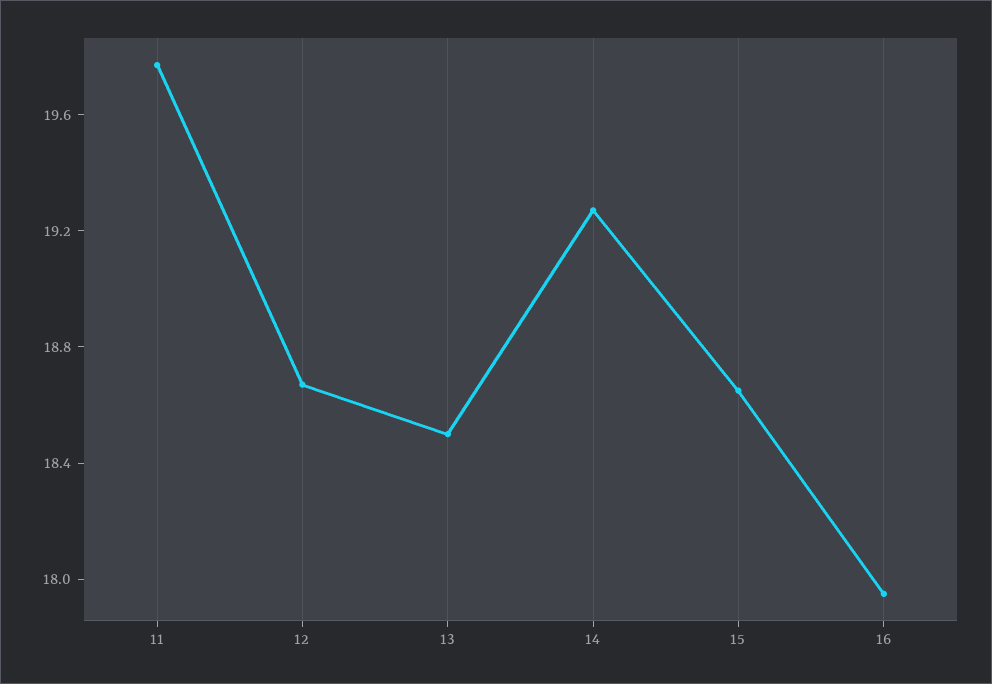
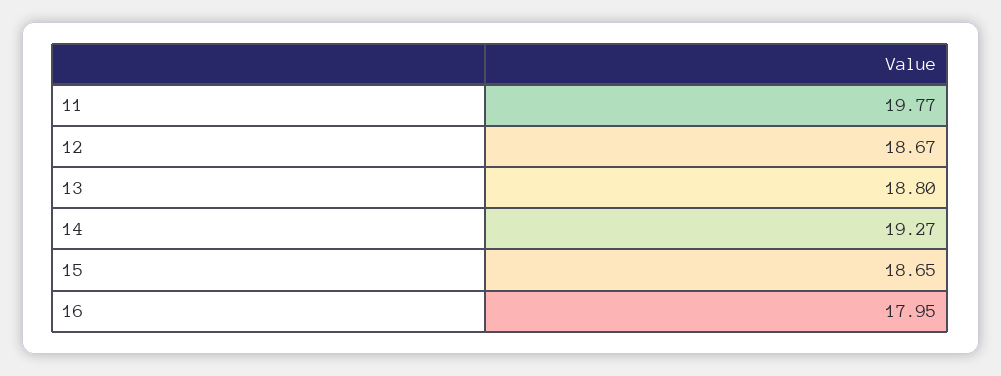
  {
    "11": 19.77,
    "12": 18.67,
-   "13": 18.5,
+   "13": 18.8,
    "14": 19.27,
    "15": 18.65,
    "16": 17.95
  }

